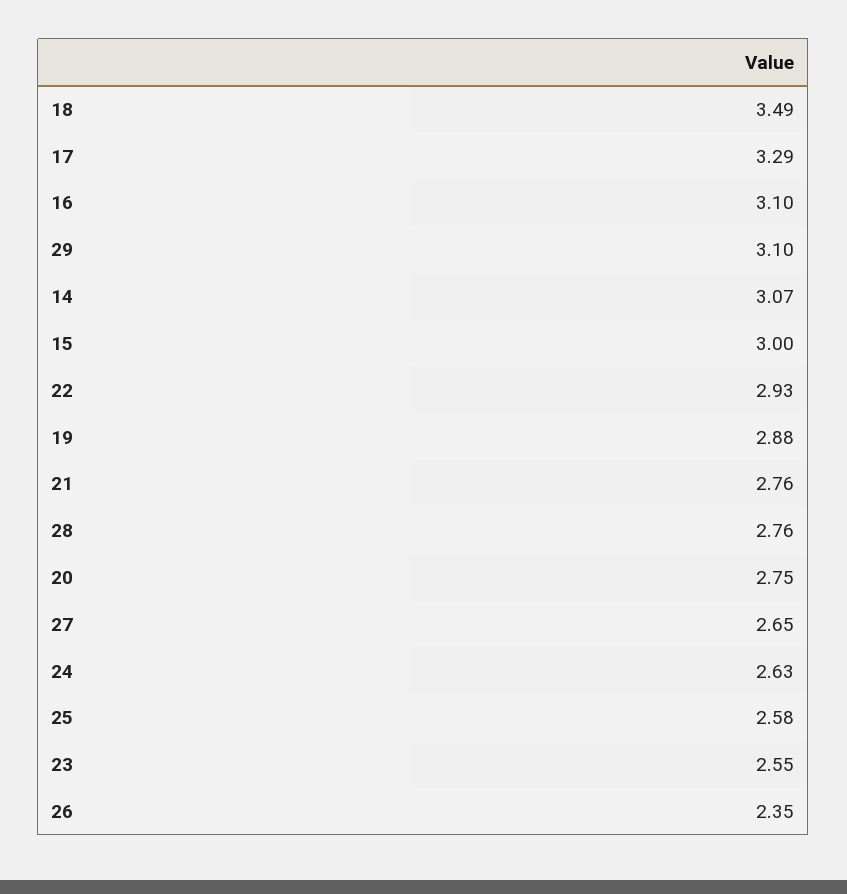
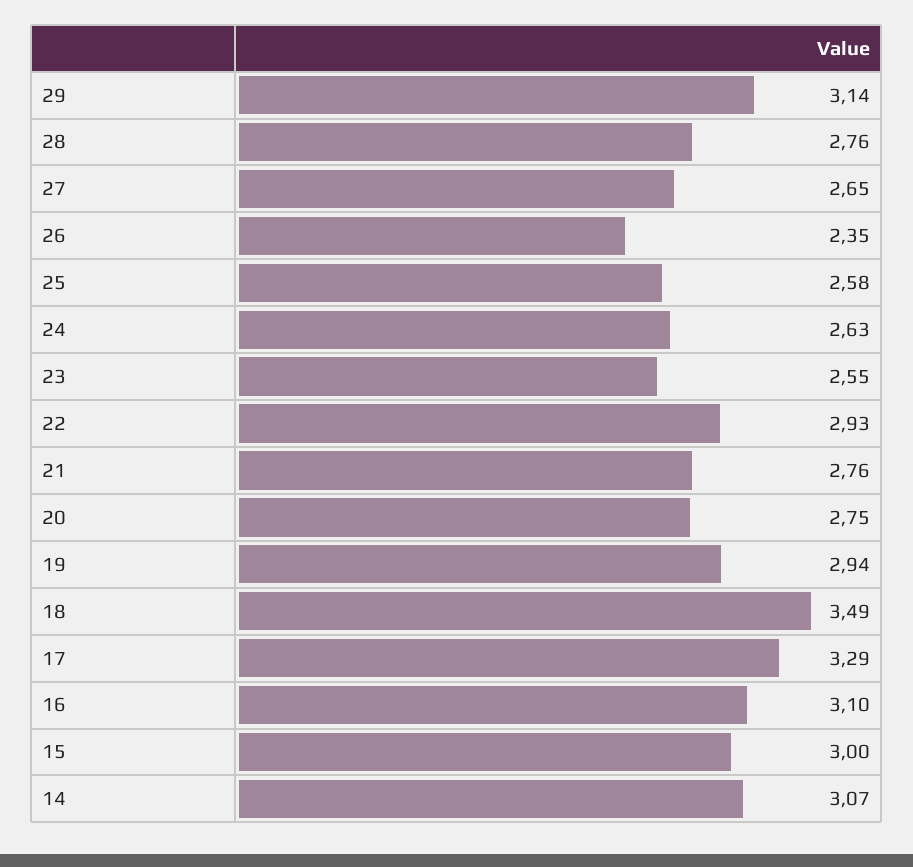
  {
    "18": 3.49,
    "17": 3.29,
    "16": 3.1,
-   "29": 3.1,
+   "29": 3.14,
    "14": 3.07,
    "15": 3,
    "22": 2.93,
-   "19": 2.88,
+   "19": 2.94,
    "21": 2.76,
    "28": 2.76,
    "20": 2.75,
    "27": 2.65,
    "24": 2.63,
    "25": 2.58,
    "23": 2.55,
    "26": 2.35
  }

